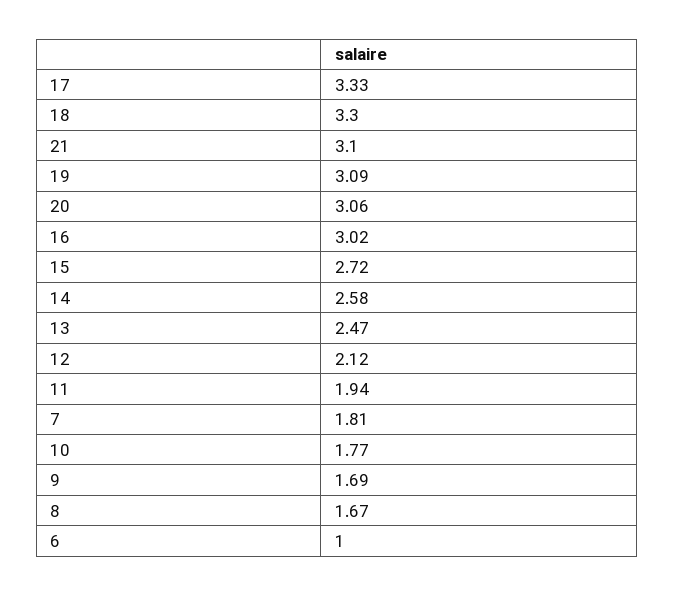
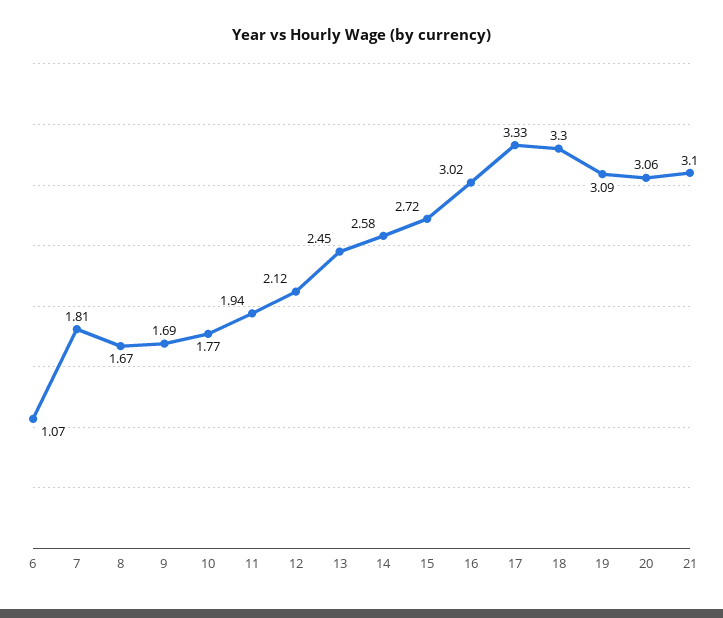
  {
    "17": 3.33,
    "18": 3.3,
    "21": 3.1,
    "19": 3.09,
    "20": 3.06,
    "16": 3.02,
    "15": 2.72,
    "14": 2.58,
-   "13": 2.47,
+   "13": 2.45,
    "12": 2.12,
    "11": 1.94,
    "7": 1.81,
    "10": 1.77,
    "9": 1.69,
    "8": 1.67,
-   "6": 1
+   "6": 1.07
  }

